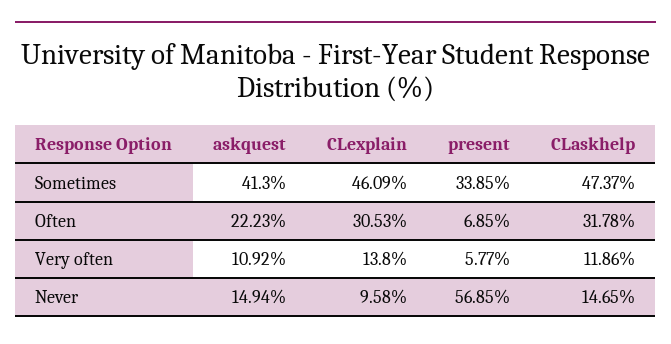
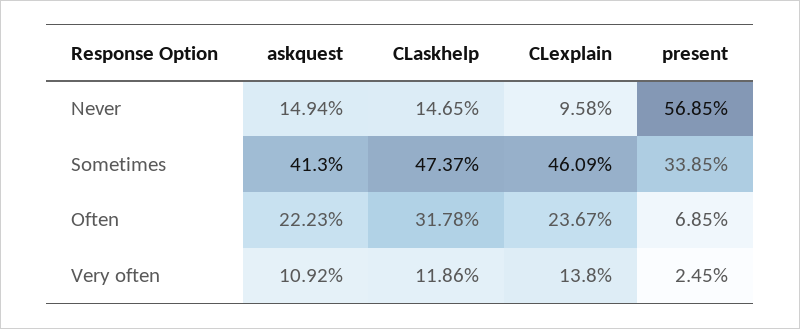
  {
    "askquest": {
      "Sometimes": 41.3,
      "Often": 22.23,
      "Very often": 10.92,
      "Never": 14.94
    },
    "CLexplain": {
      "Sometimes": 46.09,
-     "Often": 30.53,
+     "Often": 23.67,
      "Very often": 13.8,
      "Never": 9.58
    },
    "present": {
      "Sometimes": 33.85,
      "Often": 6.85,
-     "Very often": 5.77,
+     "Very often": 2.45,
      "Never": 56.85
    },
    "CLaskhelp": {
      "Sometimes": 47.37,
      "Often": 31.78,
      "Very often": 11.86,
      "Never": 14.65
    }
  }

